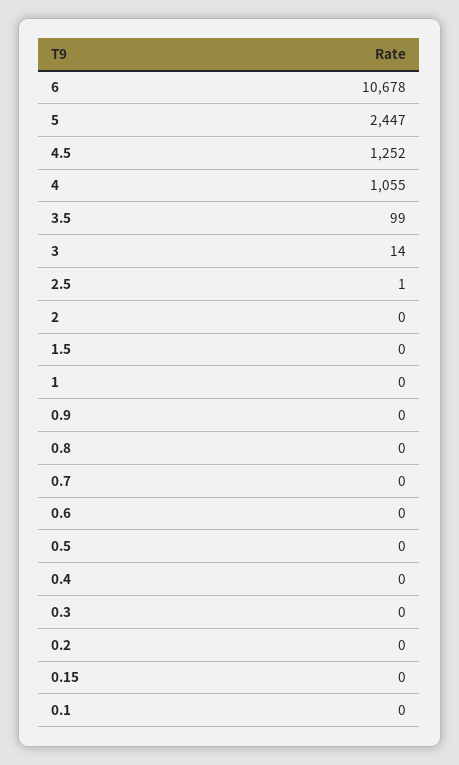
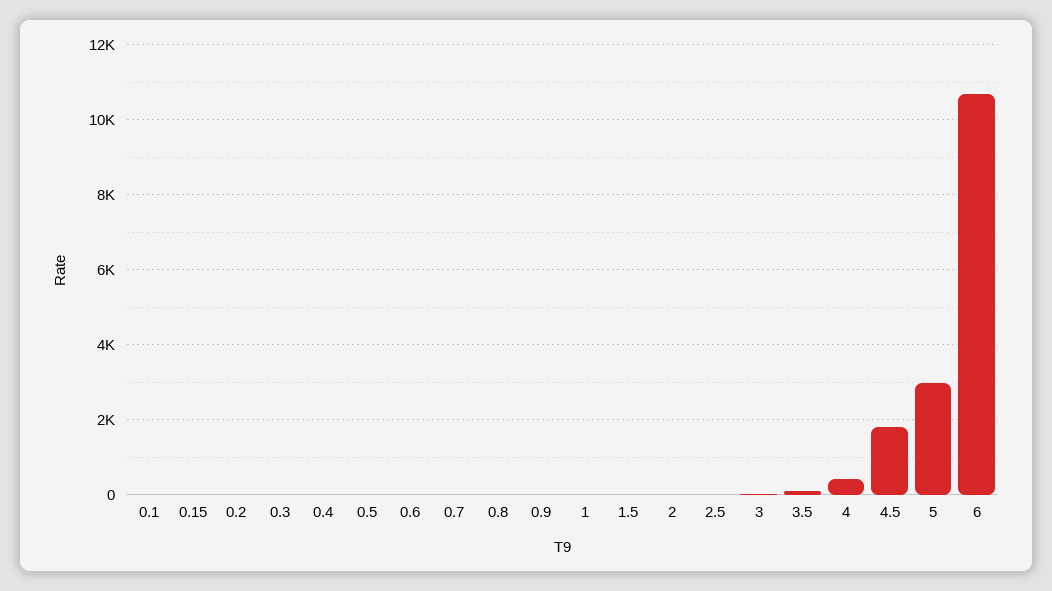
  {
    "6": 10678,
-   "5": 2447,
+   "5": 3000,
-   "4.5": 1252,
+   "4.5": 1800,
-   "4": 1055,
+   "4": 400,
    "3.5": 99,
    "3": 14,
    "2.5": 1,
    "2": 0,
    "1.5": 0,
    "1": 0,
    "0.9": 0,
    "0.8": 0,
    "0.7": 0,
    "0.6": 0,
    "0.5": 0,
    "0.4": 0,
    "0.3": 0,
    "0.2": 0,
    "0.15": 0,
    "0.1": 0
  }

